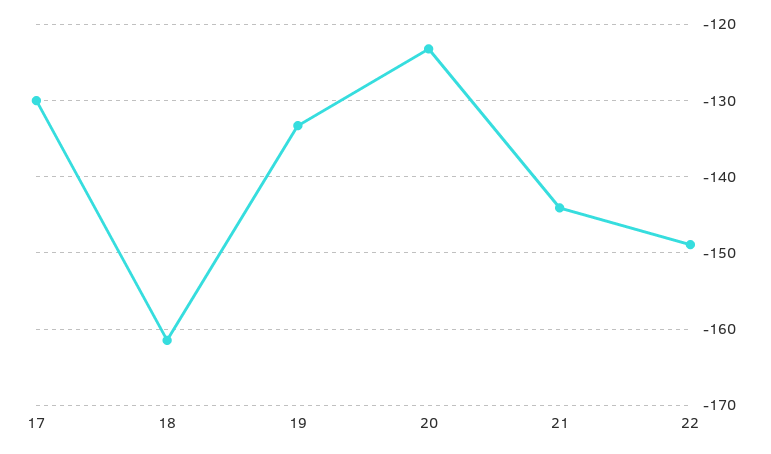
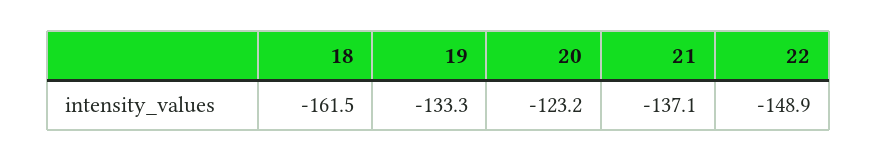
  {
-   "17": -130,
    "18": -161.5,
    "19": -133.3,
    "20": -123.2,
-   "21": -144,
+   "21": -137.1,
    "22": -148.9
  }

